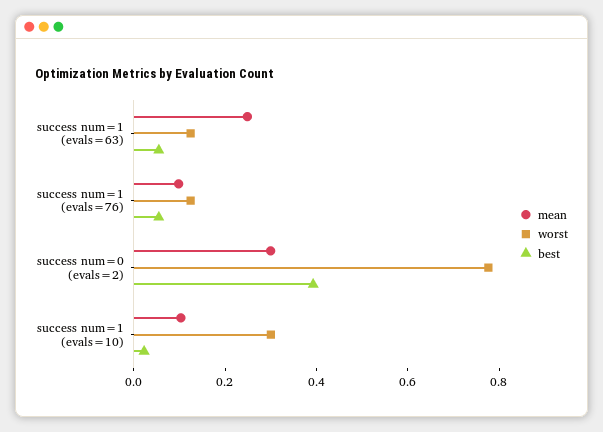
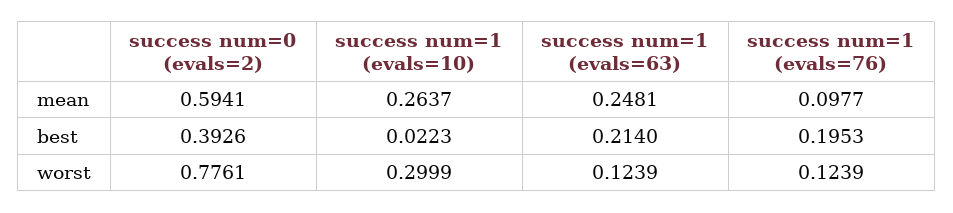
  {
    "mean": {
      "success num=1 (evals=63)": 0.2481,
      "success num=1 (evals=76)": 0.0977,
-     "success num=0 (evals=2)": 0.3,
+     "success num=0 (evals=2)": 0.5941,
-     "success num=1 (evals=10)": 0.1
+     "success num=1 (evals=10)": 0.2637
    },
    "worst": {
      "success num=1 (evals=63)": 0.1239,
      "success num=1 (evals=76)": 0.1239,
      "success num=0 (evals=2)": 0.7761,
      "success num=1 (evals=10)": 0.2999
    },
    "best": {
-     "success num=1 (evals=63)": 0.05,
+     "success num=1 (evals=63)": 0.214,
-     "success num=1 (evals=76)": 0.05,
+     "success num=1 (evals=76)": 0.1953,
      "success num=0 (evals=2)": 0.3926,
      "success num=1 (evals=10)": 0.0223
    }
  }

